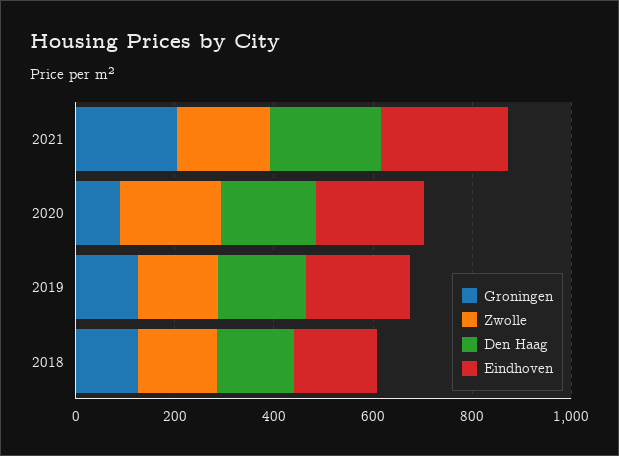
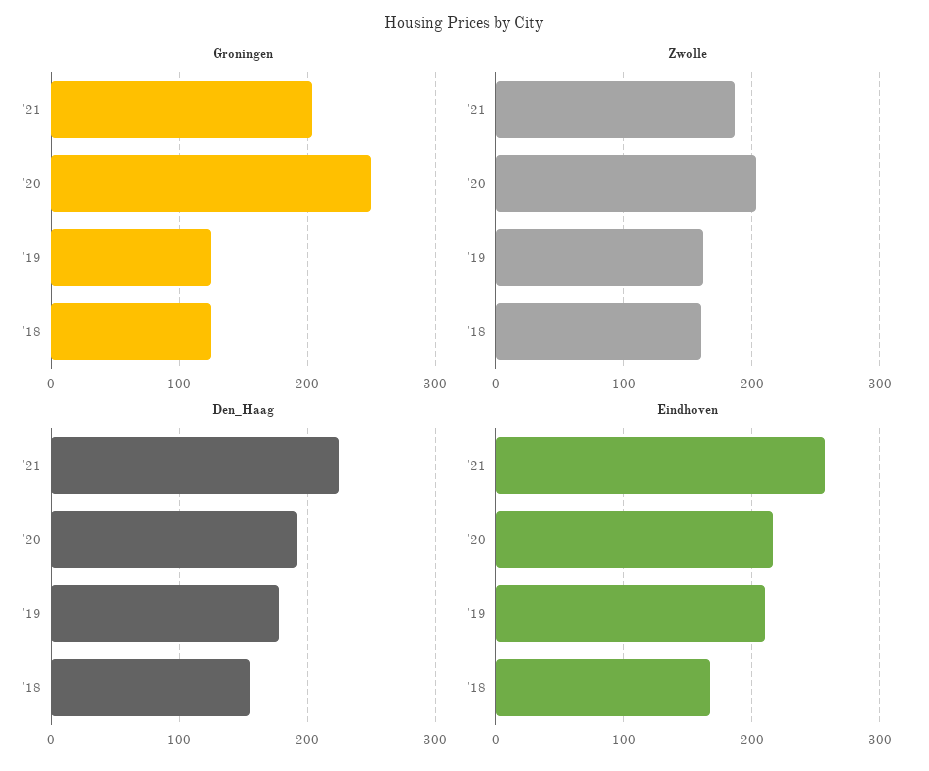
  {
    "Groningen": {
      "2021": 200,
-     "2020": 100,
+     "2020": 250,
      "2019": 130,
      "2018": 130
    },
    "Zwolle": {
      "2021": 190,
      "2020": 200,
      "2019": 160,
      "2018": 160
    },
    "Den Haag": {
      "2021": 230,
      "2020": 190,
      "2019": 180,
      "2018": 160
    },
    "Eindhoven": {
      "2021": 260,
      "2020": 220,
      "2019": 210,
      "2018": 170
    }
  }

